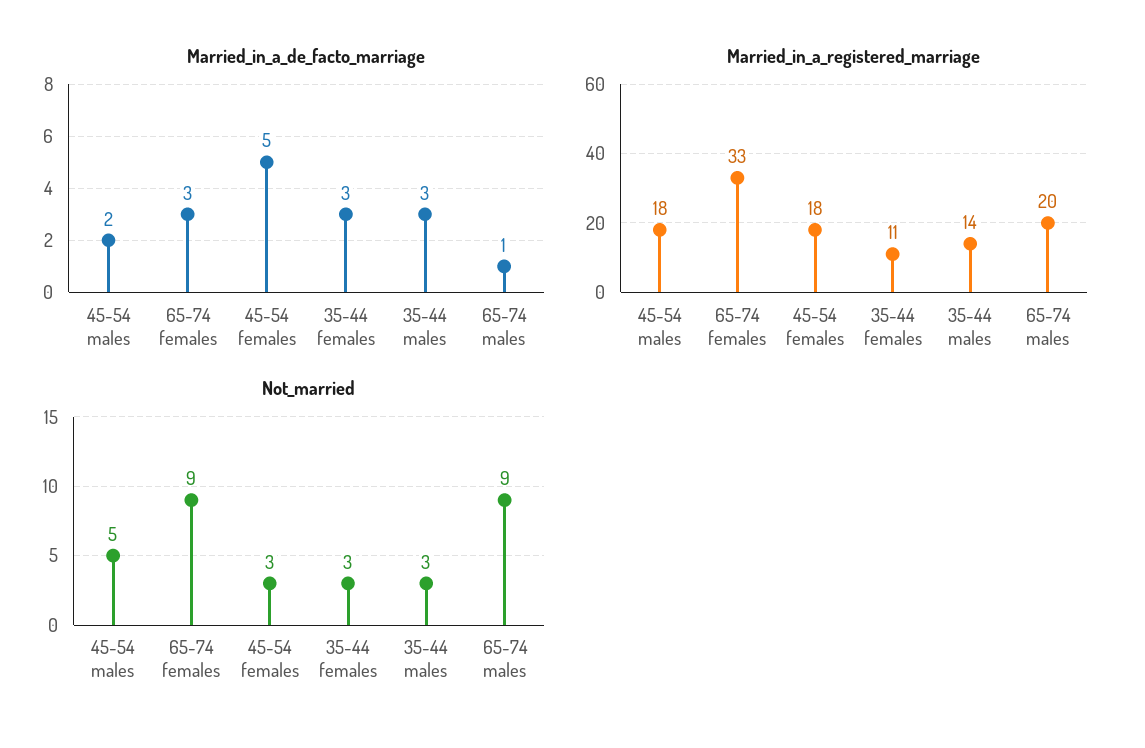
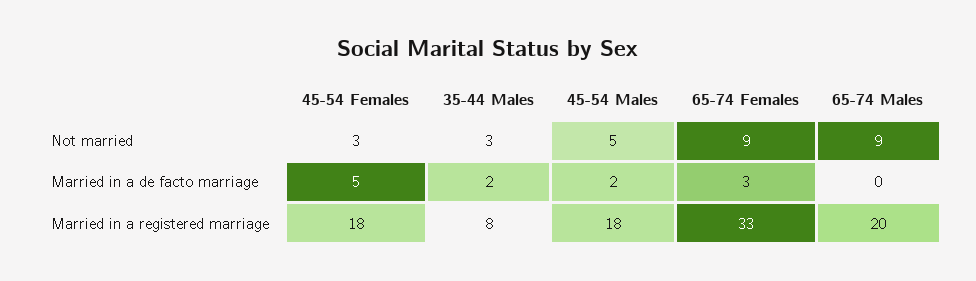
  {
    "Married_in_a_de_facto_marriage": {
      "45-54 males": 2,
      "65-74 females": 3,
      "45-54 females": 5,
-     "35-44 females": 3,
-     "35-44 males": 3,
+     "35-44 males": 2,
-     "65-74 males": 1
+     "65-74 males": 0
    },
    "Married_in_a_registered_marriage": {
      "45-54 males": 18,
      "65-74 females": 33,
      "45-54 females": 18,
-     "35-44 females": 11,
-     "35-44 males": 14,
+     "35-44 males": 8,
      "65-74 males": 20
    },
    "Not_married": {
      "45-54 males": 5,
      "65-74 females": 9,
      "45-54 females": 3,
-     "35-44 females": 3,
      "35-44 males": 3,
      "65-74 males": 9
    }
  }

